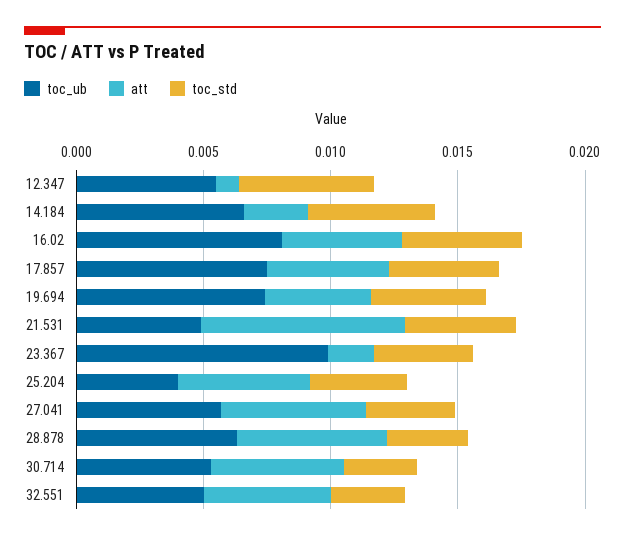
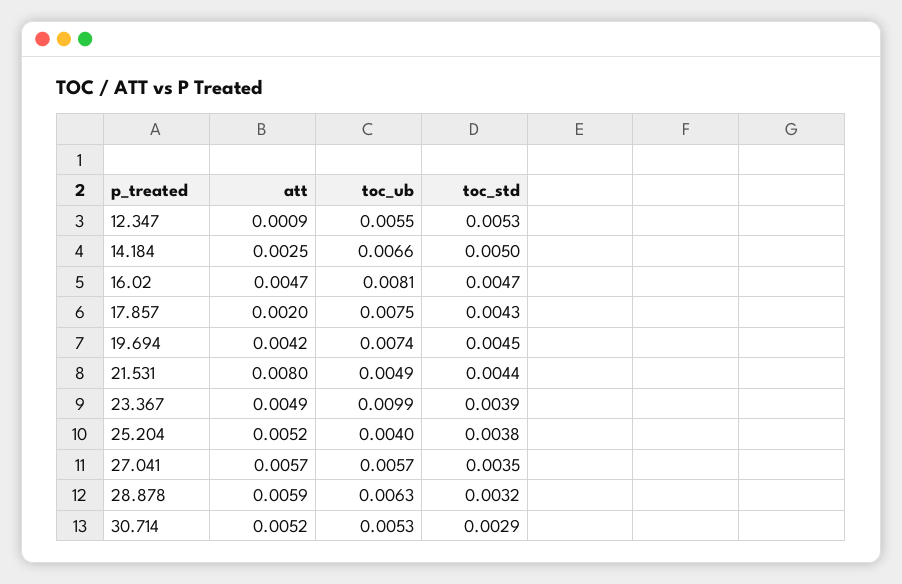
  {
    "toc_ub": {
      "12.347": 0.0055,
      "14.184": 0.0066,
      "16.02": 0.0081,
      "17.857": 0.0075,
      "19.694": 0.0074,
      "21.531": 0.0049,
      "23.367": 0.0099,
      "25.204": 0.004,
      "27.041": 0.0057,
      "28.878": 0.0063,
-     "30.714": 0.0053,
+     "30.714": 0.0053
-     "32.551": 0.005
    },
    "att": {
      "12.347": 0.0009,
      "14.184": 0.0025,
      "16.02": 0.0047,
-     "17.857": 0.005,
+     "17.857": 0.002,
      "19.694": 0.0042,
      "21.531": 0.008,
-     "23.367": 0.002,
+     "23.367": 0.0049,
      "25.204": 0.0052,
      "27.041": 0.0057,
      "28.878": 0.0059,
-     "30.714": 0.0052,
+     "30.714": 0.0052
-     "32.551": 0.005
    },
    "toc_std": {
      "12.347": 0.0053,
      "14.184": 0.005,
      "16.02": 0.0047,
      "17.857": 0.0043,
      "19.694": 0.0045,
      "21.531": 0.0044,
      "23.367": 0.0039,
      "25.204": 0.0038,
      "27.041": 0.0035,
      "28.878": 0.0032,
-     "30.714": 0.0029,
+     "30.714": 0.0029
-     "32.551": 0.003
    }
  }

